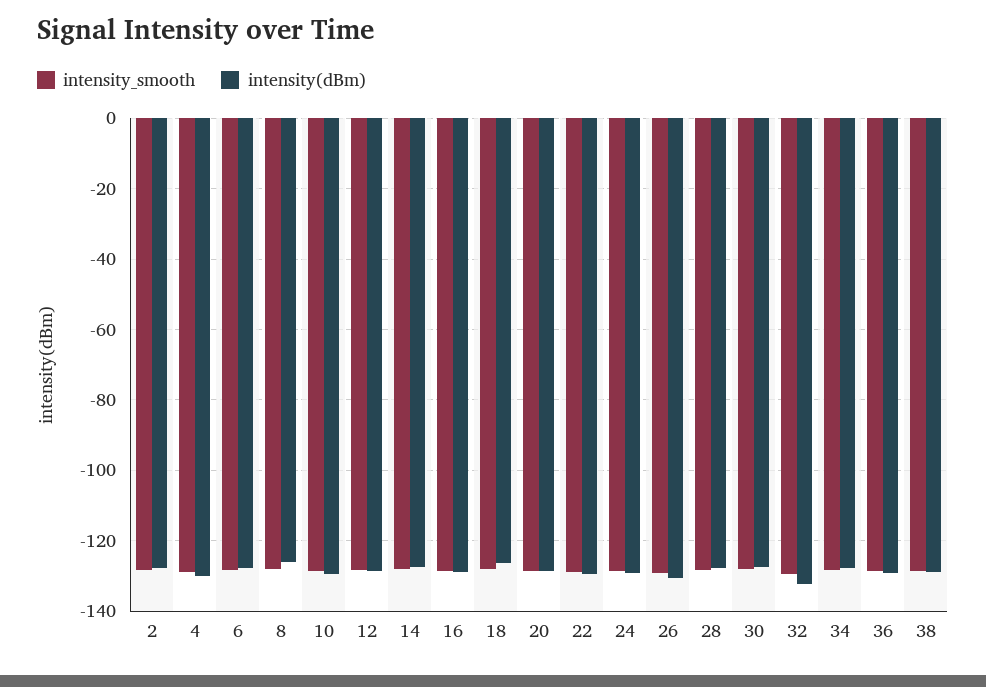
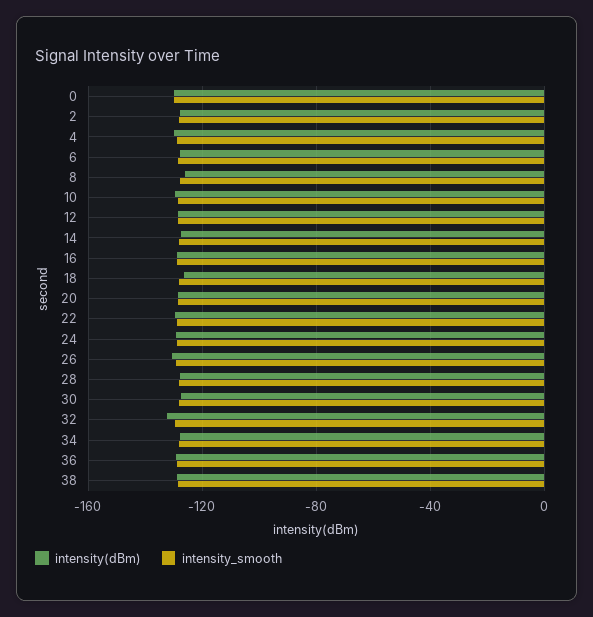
  {
    "intensity_smooth": {
      "2": -128,
      "4": -128,
      "6": -128,
      "8": -128,
      "10": -128,
      "12": -128,
      "14": -128,
      "16": -128,
      "18": -128,
      "20": -128,
      "22": -128,
      "24": -128,
      "26": -130,
      "28": -128,
      "30": -128,
      "32": -130,
      "34": -128,
      "36": -128,
-     "38": -128
+     "38": -128,
+     "0": -130
    },
    "intensity(dBm)": {
      "2": -128,
      "4": -130,
      "6": -128,
      "8": -126,
      "10": -130,
      "12": -128,
      "14": -128,
      "16": -128,
      "18": -126,
      "20": -128,
      "22": -130,
      "24": -130,
      "26": -130,
      "28": -128,
      "30": -128,
      "32": -132,
      "34": -128,
      "36": -130,
-     "38": -128
+     "38": -128,
+     "0": -130
    }
  }

